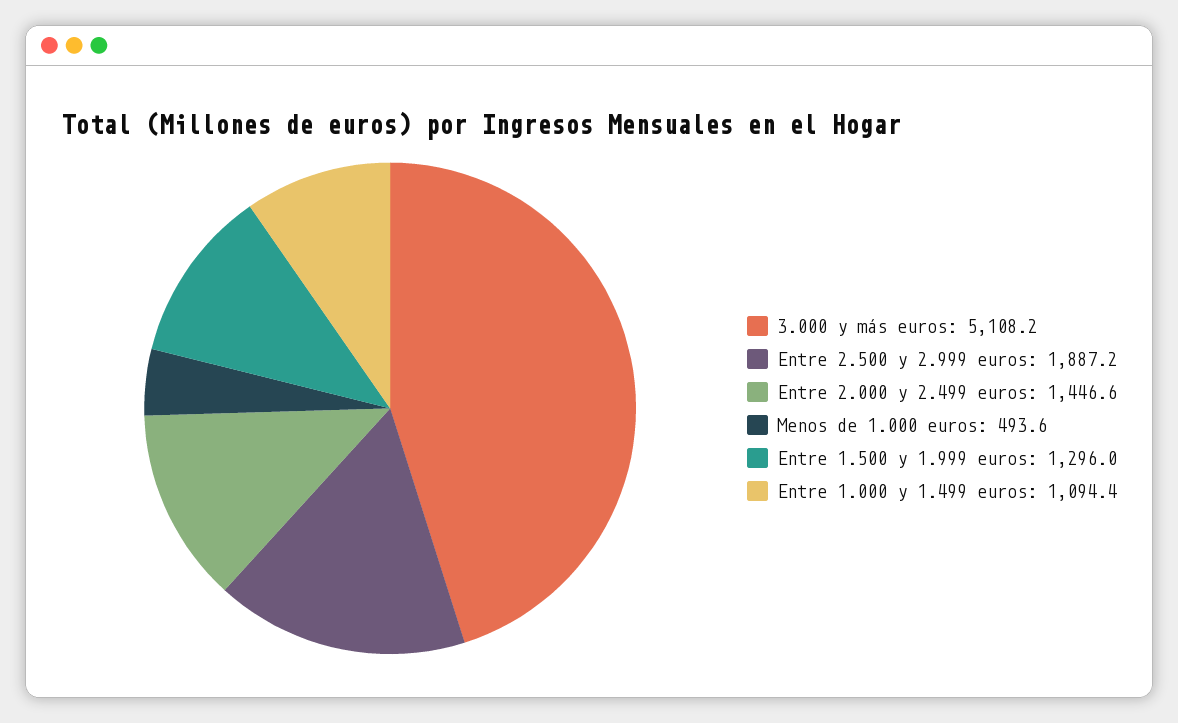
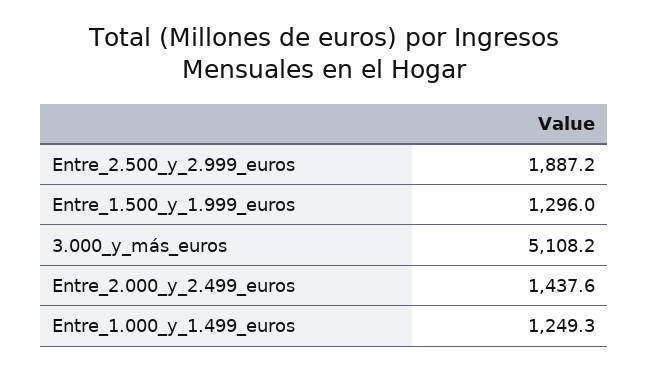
  {
    "3.000 y más euros": 5108.2,
    "Entre 2.500 y 2.999 euros": 1887.2,
-   "Entre 2.000 y 2.499 euros": 1446.6,
+   "Entre 2.000 y 2.499 euros": 1437.6,
-   "Menos de 1.000 euros": 493.6,
    "Entre 1.500 y 1.999 euros": 1296,
-   "Entre 1.000 y 1.499 euros": 1094.4
+   "Entre 1.000 y 1.499 euros": 1249.3
  }

